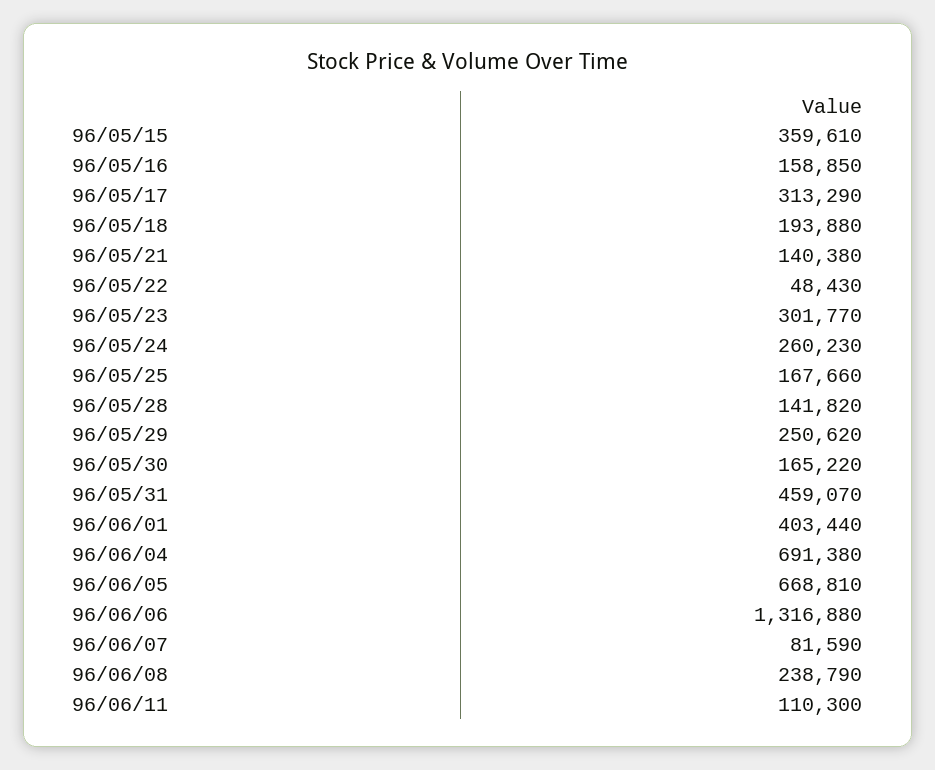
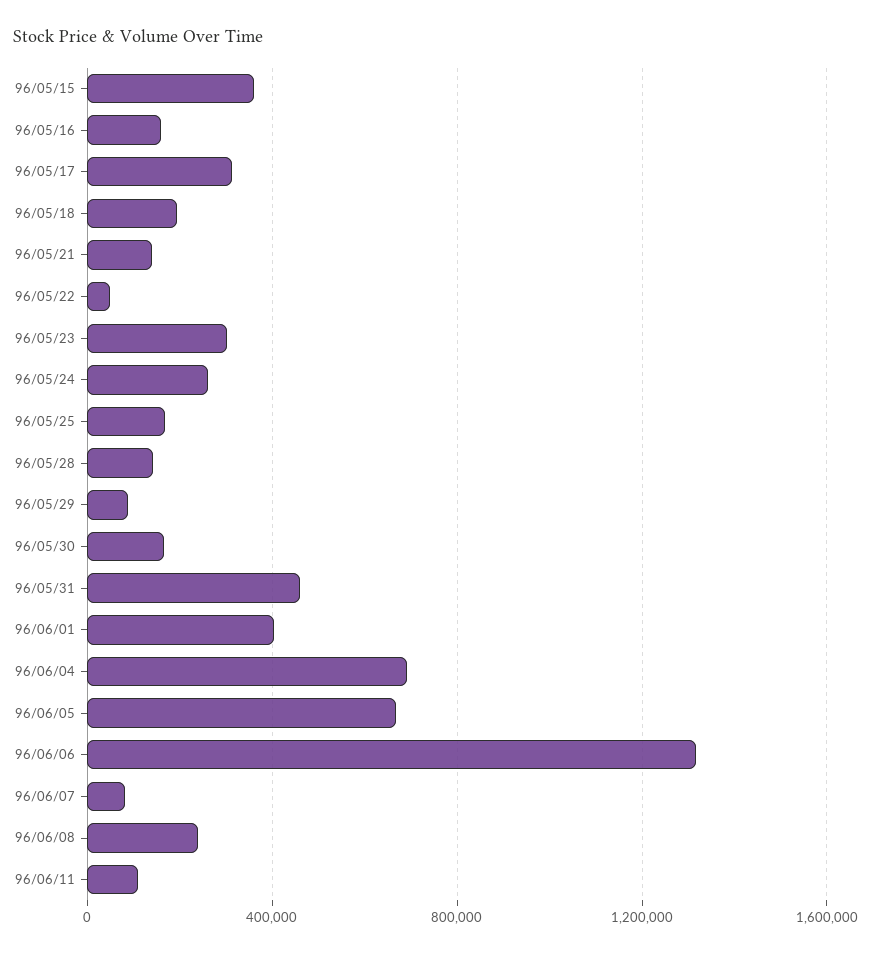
  {
    "96/05/15": 359610,
    "96/05/16": 158850,
    "96/05/17": 313290,
    "96/05/18": 193880,
    "96/05/21": 140380,
    "96/05/22": 48430,
    "96/05/23": 301770,
    "96/05/24": 260230,
    "96/05/25": 167660,
    "96/05/28": 141820,
-   "96/05/29": 250620,
+   "96/05/29": 100000,
    "96/05/30": 165220,
    "96/05/31": 459070,
    "96/06/01": 403440,
    "96/06/04": 691380,
    "96/06/05": 668810,
    "96/06/06": 1316880,
    "96/06/07": 81590,
    "96/06/08": 238790,
    "96/06/11": 110300
  }

